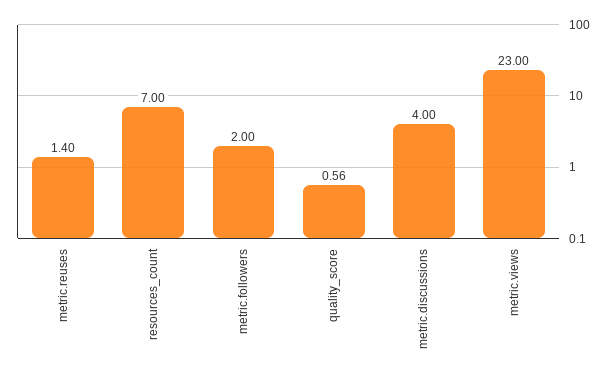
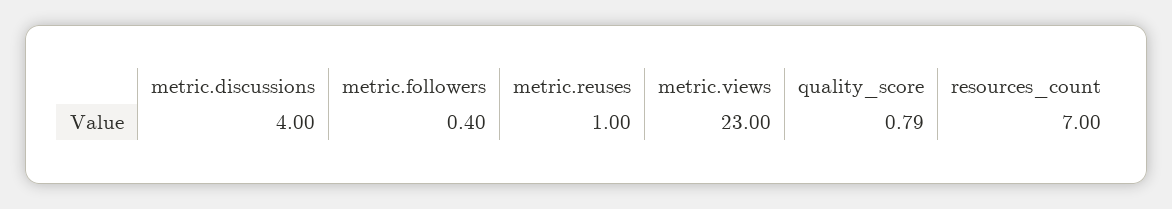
  {
-   "metric.reuses": 1.4,
+   "metric.reuses": 1,
    "resources_count": 7,
-   "metric.followers": 2,
+   "metric.followers": 0.4,
-   "quality_score": 0.56,
+   "quality_score": 0.79,
    "metric.discussions": 4,
    "metric.views": 23
  }

